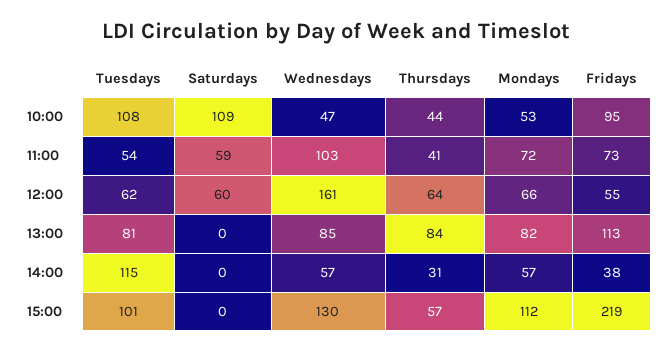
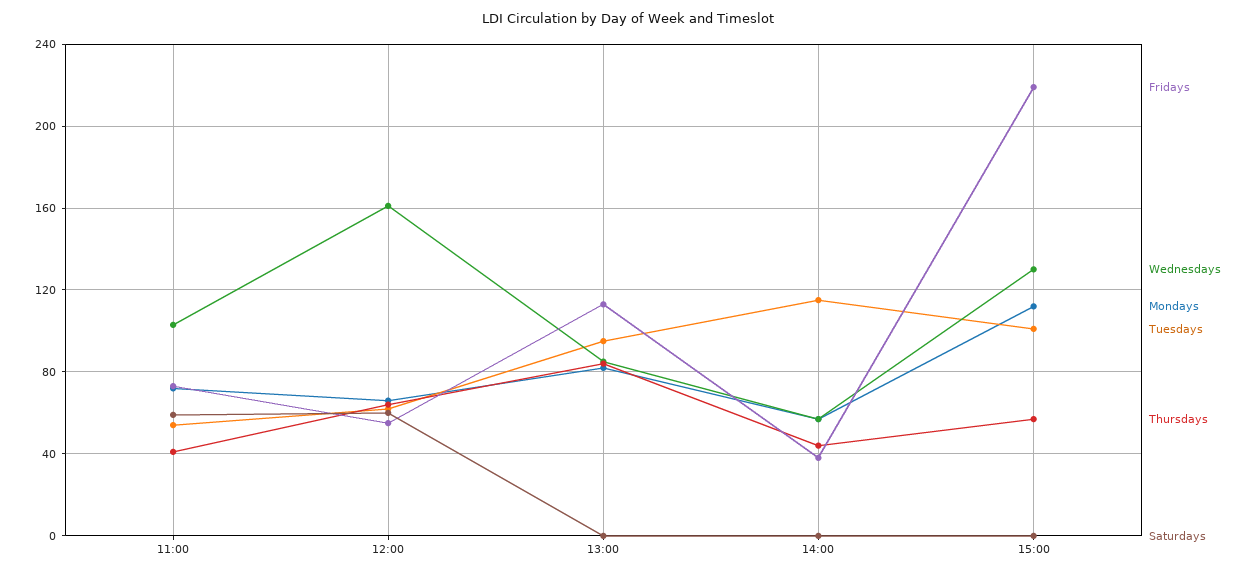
  {
    "Tuesdays": {
-     "10:00": 108,
      "11:00": 54,
      "12:00": 62,
-     "13:00": 81,
+     "13:00": 95,
      "14:00": 115,
      "15:00": 101
    },
    "Saturdays": {
-     "10:00": 109,
      "11:00": 59,
      "12:00": 60,
      "13:00": 0,
      "14:00": 0,
      "15:00": 0
    },
    "Wednesdays": {
-     "10:00": 47,
      "11:00": 103,
      "12:00": 161,
      "13:00": 85,
      "14:00": 57,
      "15:00": 130
    },
    "Thursdays": {
-     "10:00": 44,
      "11:00": 41,
      "12:00": 64,
      "13:00": 84,
-     "14:00": 31,
+     "14:00": 45,
      "15:00": 57
    },
    "Mondays": {
-     "10:00": 53,
      "11:00": 72,
      "12:00": 66,
      "13:00": 82,
      "14:00": 57,
      "15:00": 112
    },
    "Fridays": {
-     "10:00": 95,
      "11:00": 73,
      "12:00": 55,
      "13:00": 113,
      "14:00": 38,
      "15:00": 219
    }
  }

